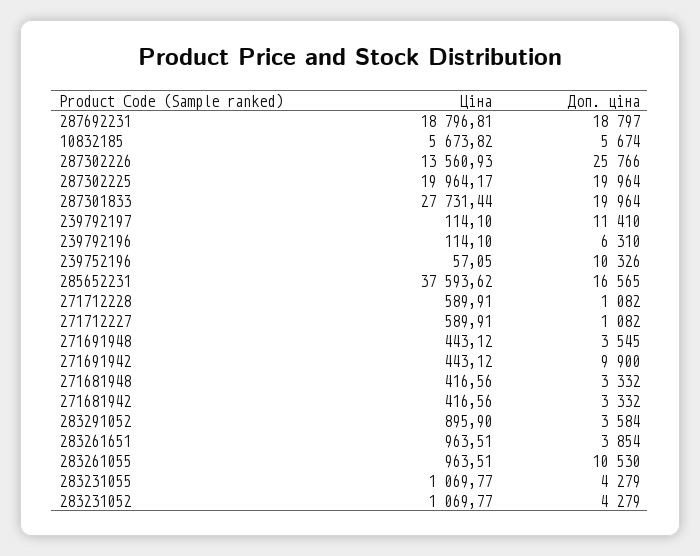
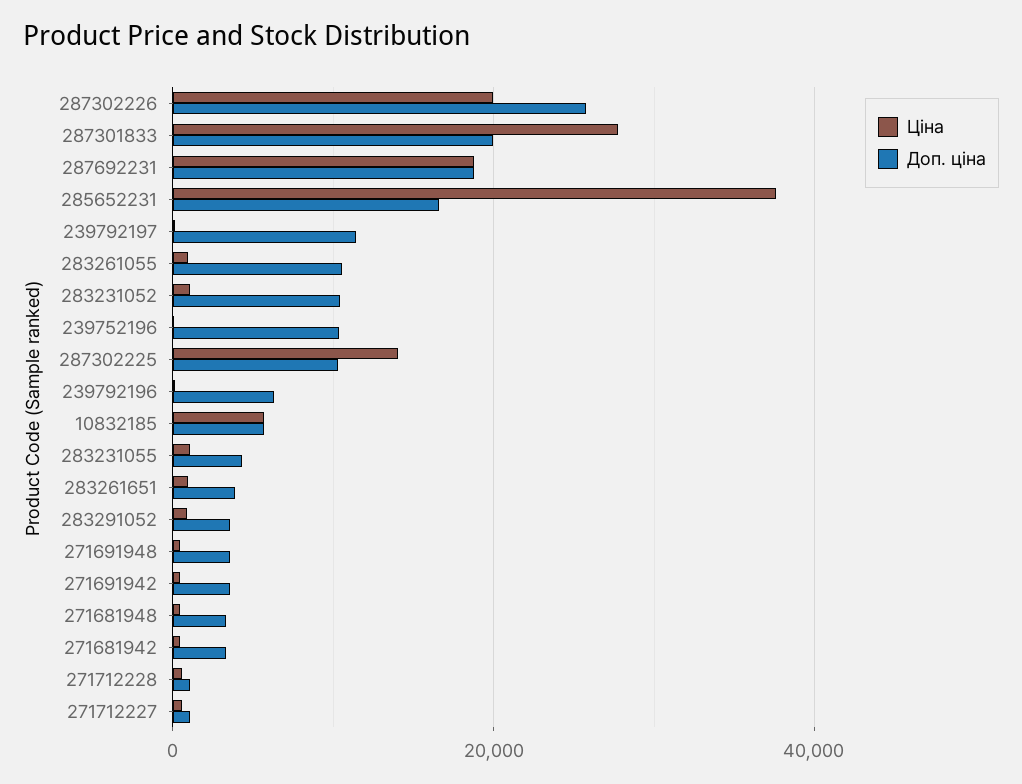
  {
    "Ціна": {
      "287692231": 18796.81,
      "10832185": 5673.82,
-     "287302226": 13560.93,
+     "287302226": 20000,
-     "287302225": 19964.17,
+     "287302225": 14000,
      "287301833": 27731.44,
      "239792197": 114.1,
      "239792196": 114.1,
      "239752196": 57.05,
      "285652231": 37593.62,
      "271712228": 589.91,
      "271712227": 589.91,
      "271691948": 443.12,
      "271691942": 443.12,
      "271681948": 416.56,
      "271681942": 416.56,
      "283291052": 895.9,
      "283261651": 963.51,
      "283261055": 963.51,
      "283231055": 1069.77,
      "283231052": 1069.77
    },
    "Доп. ціна": {
      "287692231": 18797,
      "10832185": 5674,
      "287302226": 25766,
-     "287302225": 19964,
+     "287302225": 10000,
      "287301833": 19964,
      "239792197": 11410,
      "239792196": 6310,
      "239752196": 10326,
      "285652231": 16565,
      "271712228": 1082,
      "271712227": 1082,
      "271691948": 3545,
-     "271691942": 9900,
+     "271691942": 4000,
      "271681948": 3332,
      "271681942": 3332,
      "283291052": 3584,
      "283261651": 3854,
      "283261055": 10530,
      "283231055": 4279,
-     "283231052": 4279
+     "283231052": 10000
    }
  }

